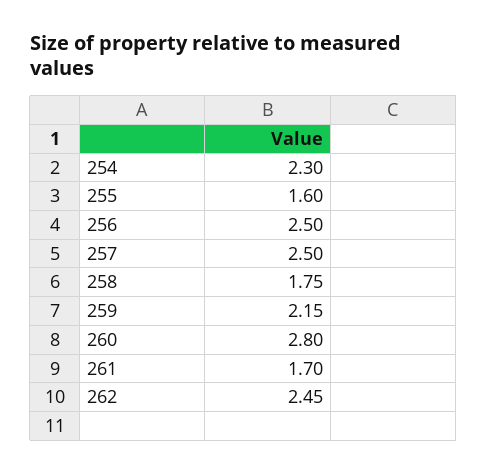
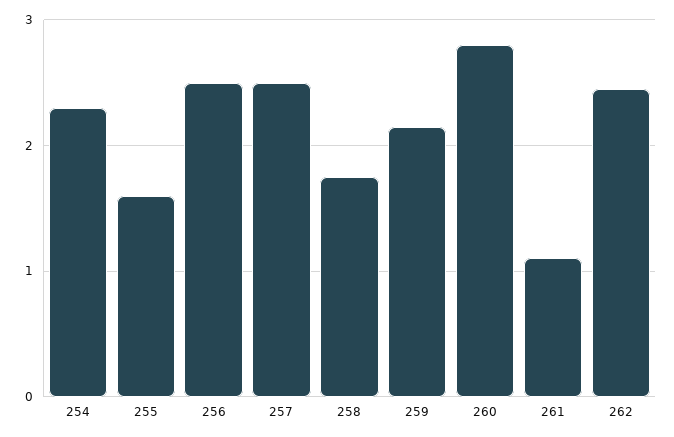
  {
    "254": 2.3,
    "255": 1.6,
    "256": 2.5,
    "257": 2.5,
    "258": 1.75,
    "259": 2.15,
    "260": 2.8,
-   "261": 1.7,
+   "261": 1.1,
    "262": 2.45
  }

